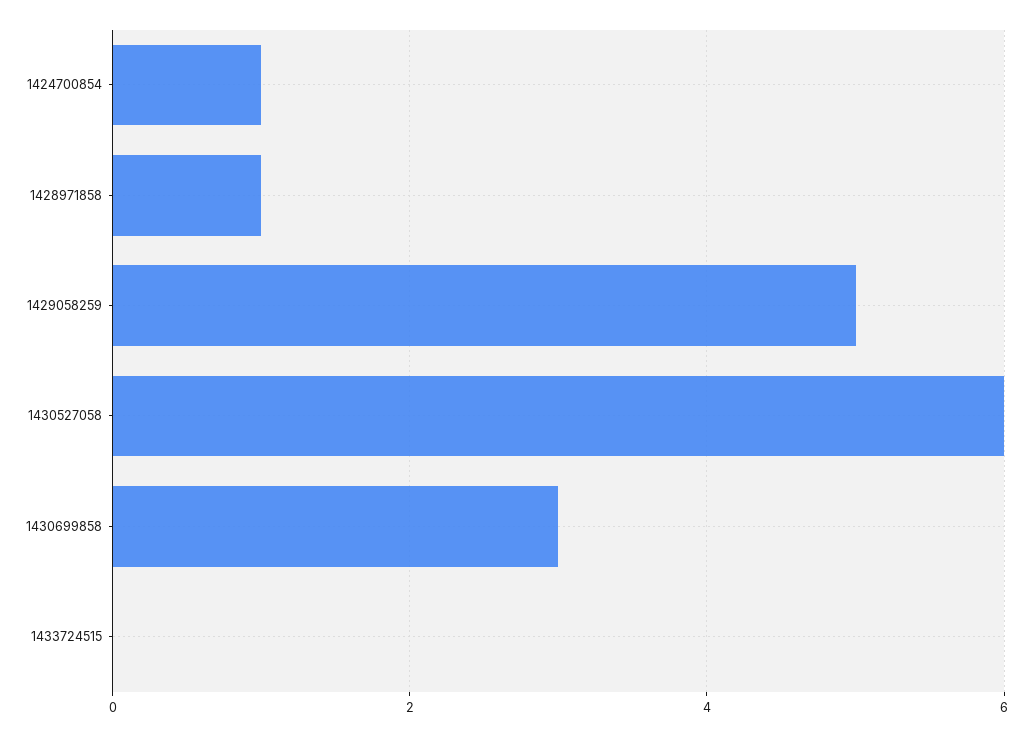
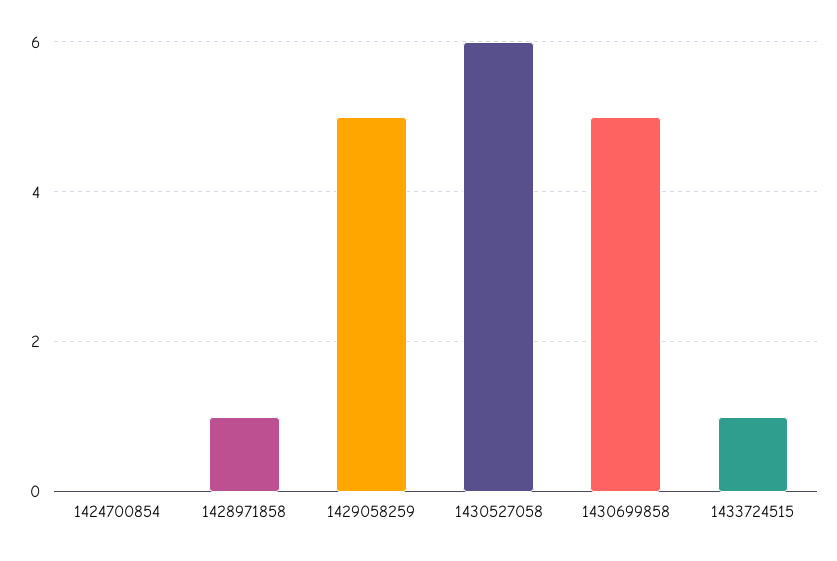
  {
-   "1424700854": 1,
+   "1424700854": 0,
    "1428971858": 1,
    "1429058259": 5,
    "1430527058": 6,
-   "1430699858": 3,
+   "1430699858": 5,
-   "1433724515": 0
+   "1433724515": 1
  }

